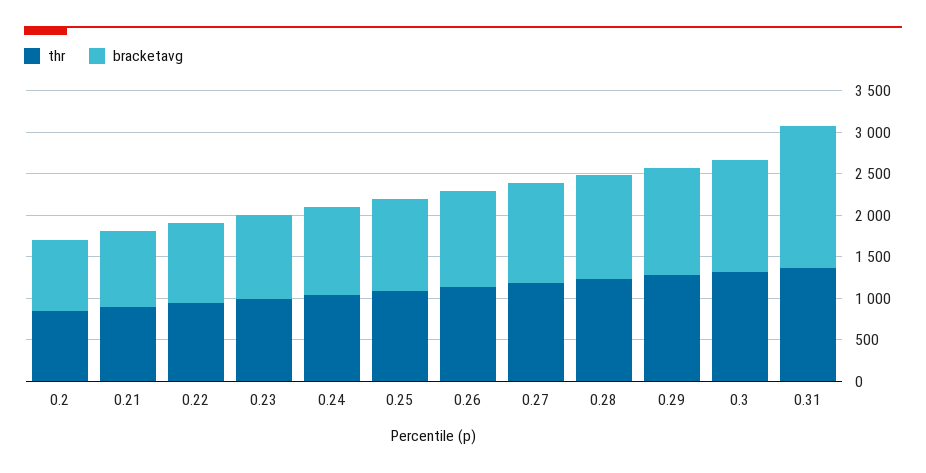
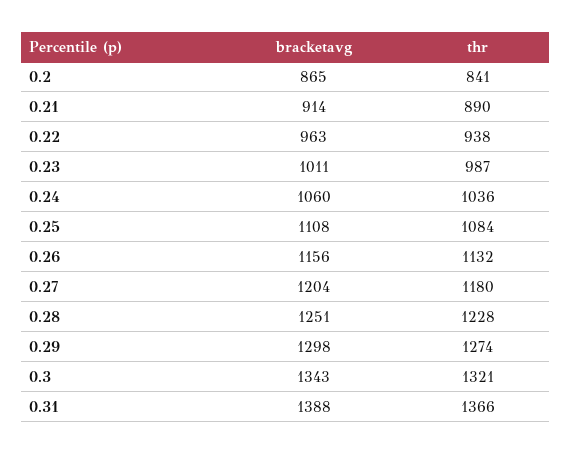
  {
    "thr": {
      "0.2": 841,
      "0.21": 890,
      "0.22": 938,
      "0.23": 987,
      "0.24": 1036,
      "0.25": 1084,
      "0.26": 1132,
      "0.27": 1180,
      "0.28": 1228,
      "0.29": 1274,
      "0.3": 1321,
      "0.31": 1366
    },
    "bracketavg": {
      "0.2": 865,
      "0.21": 914,
      "0.22": 963,
      "0.23": 1011,
      "0.24": 1060,
      "0.25": 1108,
      "0.26": 1156,
      "0.27": 1204,
      "0.28": 1251,
      "0.29": 1298,
      "0.3": 1343,
-     "0.31": 1700
+     "0.31": 1388
    }
  }

